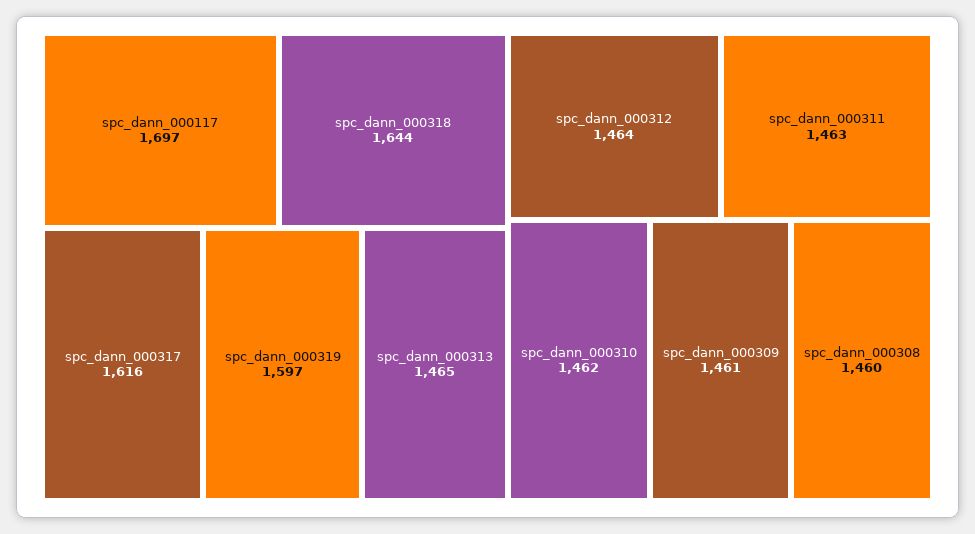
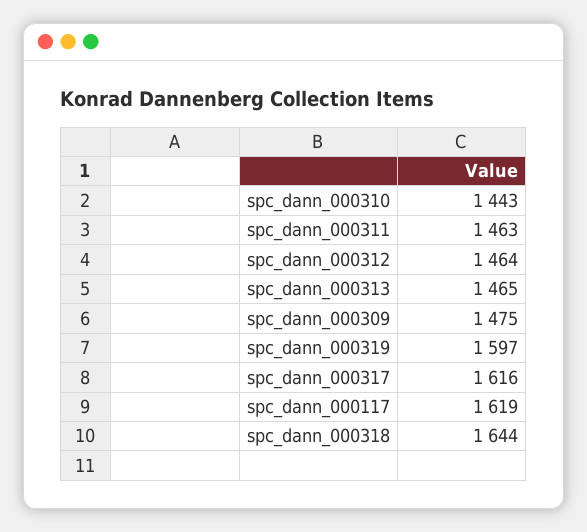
  {
-   "spc_dann_000117": 1697,
+   "spc_dann_000117": 1619,
    "spc_dann_000318": 1644,
    "spc_dann_000317": 1616,
    "spc_dann_000319": 1597,
    "spc_dann_000313": 1465,
    "spc_dann_000312": 1464,
    "spc_dann_000311": 1463,
-   "spc_dann_000310": 1462,
+   "spc_dann_000310": 1443,
-   "spc_dann_000309": 1461,
+   "spc_dann_000309": 1475
-   "spc_dann_000308": 1460
  }

